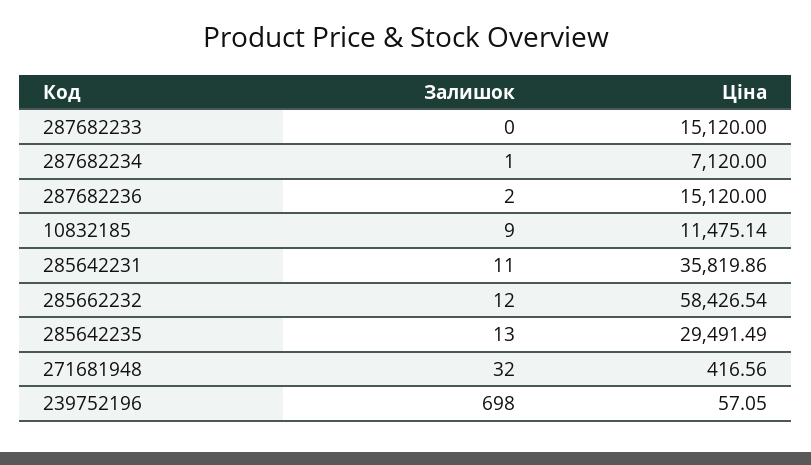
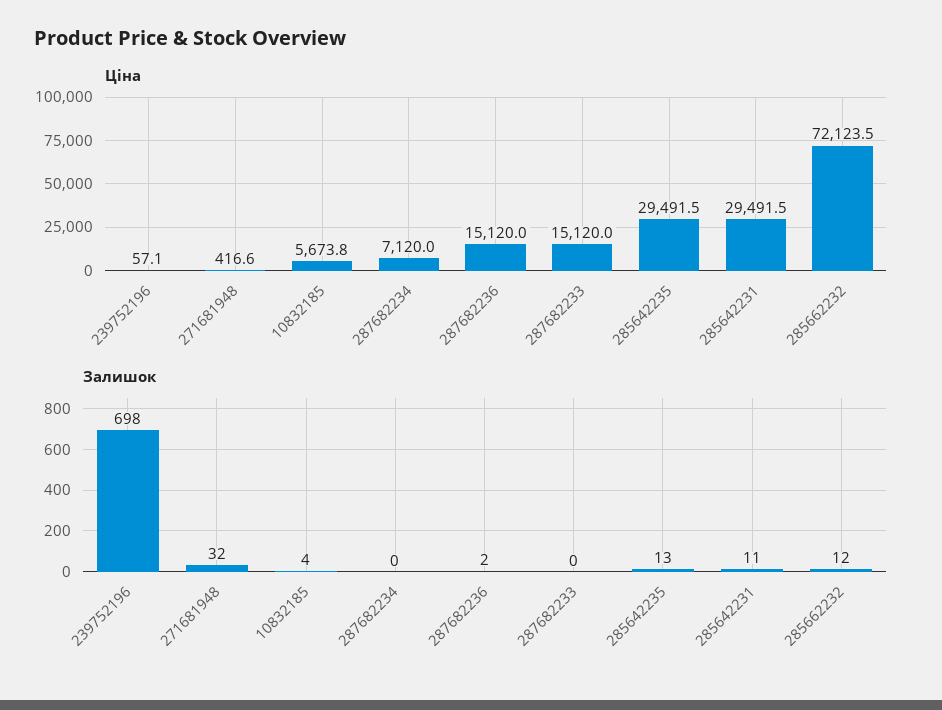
  {
    "Залишок": {
      "287682233": 0,
-     "287682234": 1,
+     "287682234": 0,
      "287682236": 2,
-     "10832185": 9,
+     "10832185": 4,
      "285642231": 11,
      "285662232": 12,
      "285642235": 13,
      "271681948": 32,
      "239752196": 698
    },
    "Ціна": {
      "287682233": 15120,
      "287682234": 7120,
      "287682236": 15120,
-     "10832185": 11475.14,
+     "10832185": 5673.8,
-     "285642231": 35819.86,
+     "285642231": 29491.5,
-     "285662232": 58426.54,
+     "285662232": 72123.5,
      "285642235": 29491.49,
      "271681948": 416.56,
      "239752196": 57.05
    }
  }

